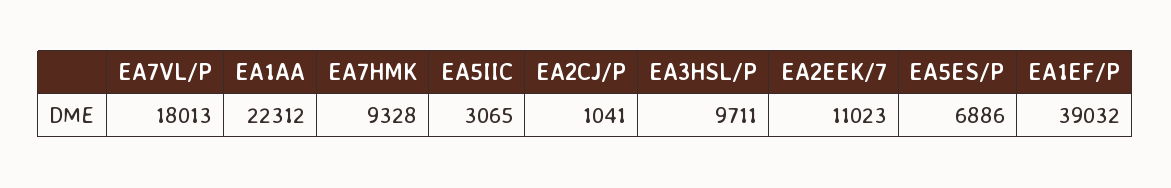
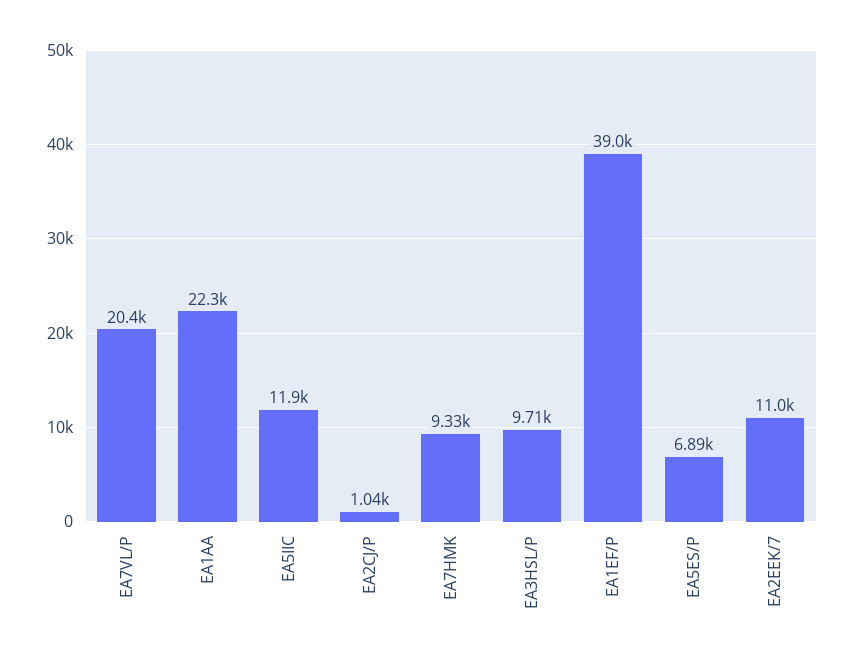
  {
-   "EA7VL/P": 18013,
+   "EA7VL/P": 20400,
    "EA1AA": 22312,
    "EA7HMK": 9328,
-   "EA5IIC": 3065,
+   "EA5IIC": 11900,
    "EA2CJ/P": 1041,
    "EA3HSL/P": 9711,
    "EA2EEK/7": 11023,
    "EA5ES/P": 6886,
    "EA1EF/P": 39032
  }

